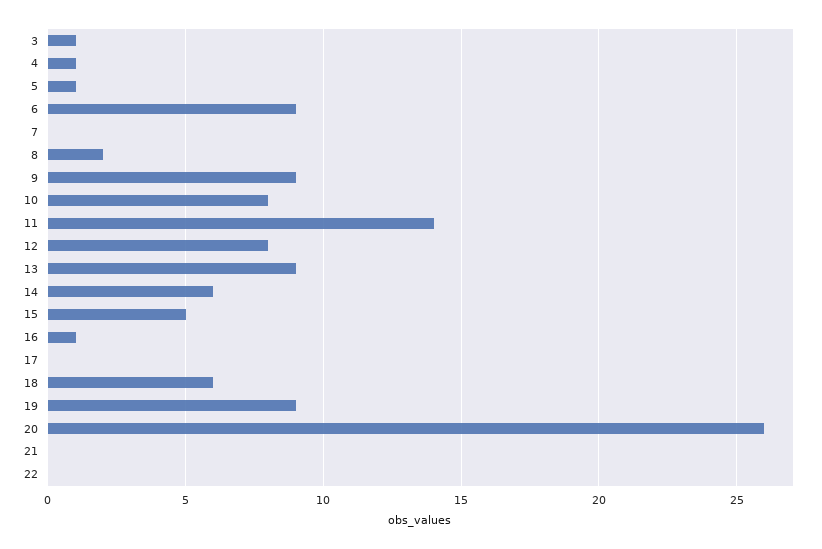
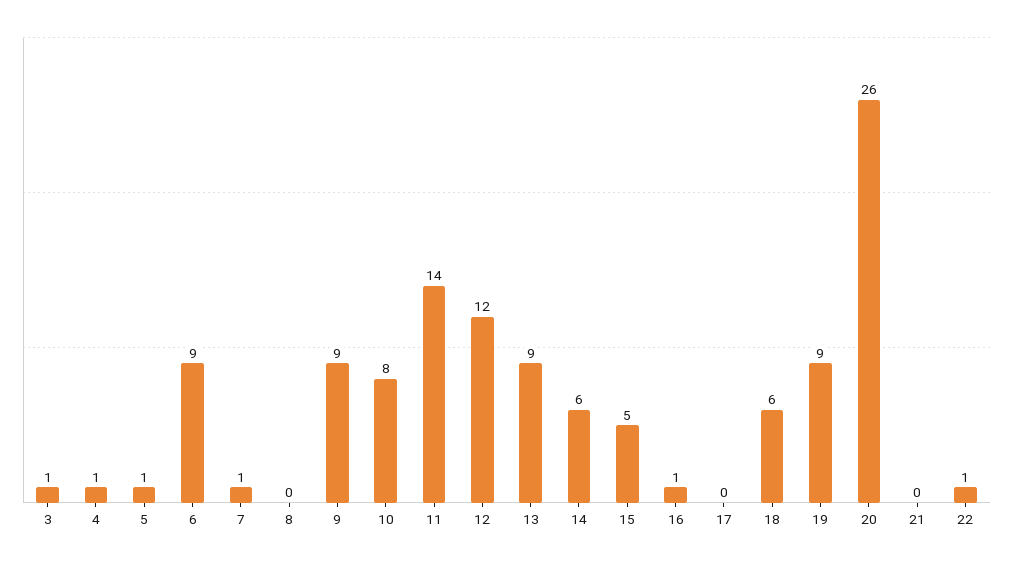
  {
    "3": 1,
    "4": 1,
    "5": 1,
    "6": 9,
-   "7": 0,
+   "7": 1,
-   "8": 2,
+   "8": 0,
    "9": 9,
    "10": 8,
    "11": 14,
-   "12": 8,
+   "12": 12,
    "13": 9,
    "14": 6,
    "15": 5,
    "16": 1,
    "17": 0,
    "18": 6,
    "19": 9,
    "20": 26,
    "21": 0,
-   "22": 0
+   "22": 1
  }

